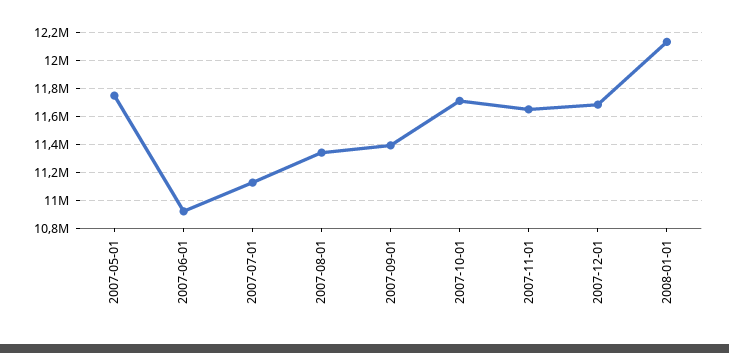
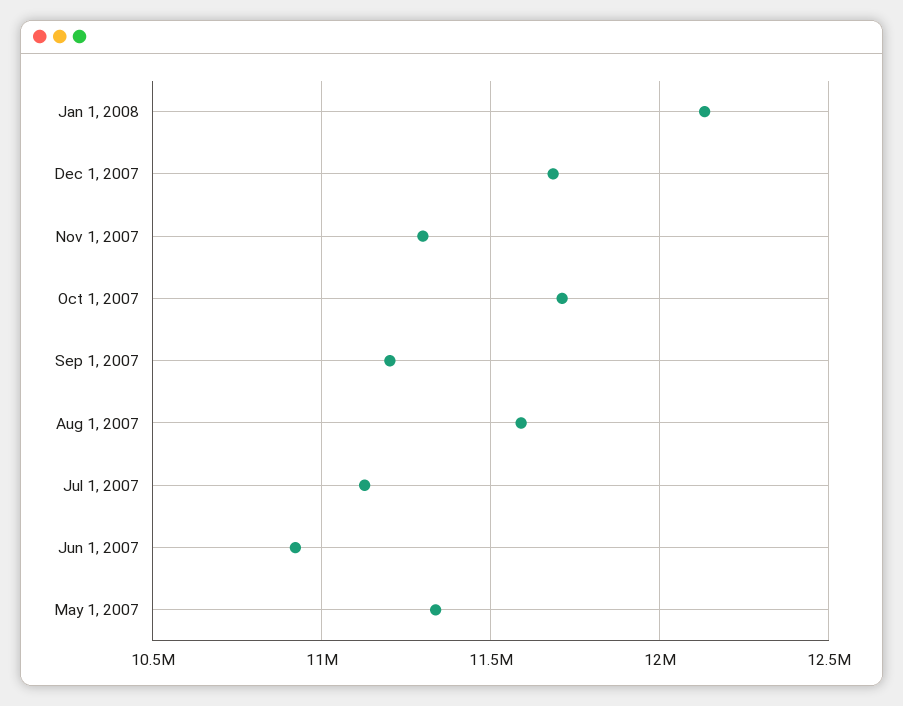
  {
-   "2007-05-01": 11750000,
+   "2007-05-01": 11350000,
    "2007-06-01": 10900000,
    "2007-07-01": 11150000,
-   "2007-08-01": 11350000,
+   "2007-08-01": 11600000,
-   "2007-09-01": 11400000,
+   "2007-09-01": 11200000,
    "2007-10-01": 11700000,
-   "2007-11-01": 11650000,
+   "2007-11-01": 11300000,
    "2007-12-01": 11700000,
    "2008-01-01": 12150000
  }

